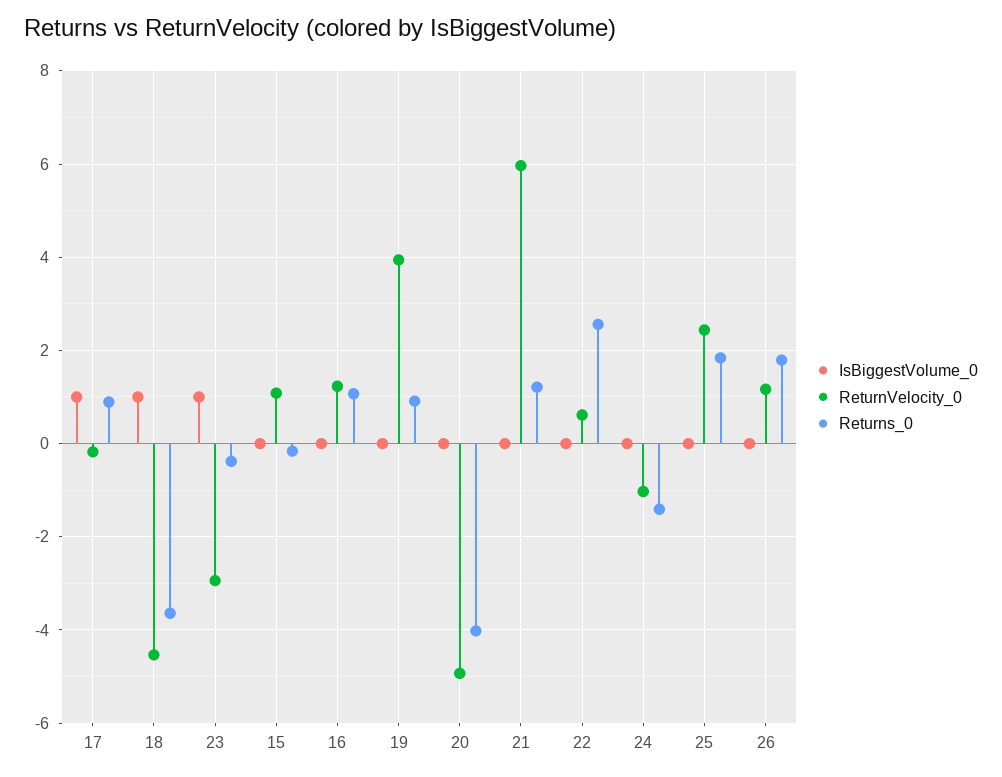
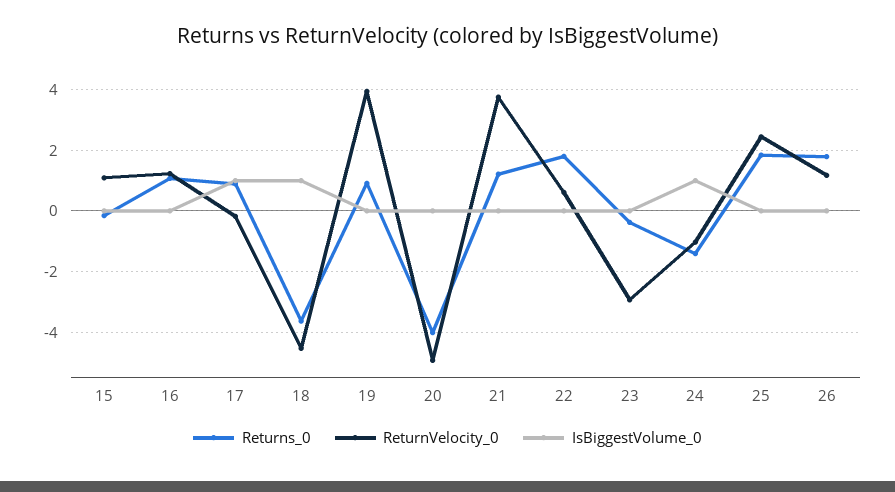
  {
    "IsBiggestVolume_0": {
      "17": 1,
      "18": 1,
-     "23": 1,
+     "23": 0,
      "15": 0,
      "16": 0,
      "19": 0,
      "20": 0,
      "21": 0,
      "22": 0,
-     "24": 0,
+     "24": 1,
      "25": 0,
      "26": 0
    },
    "ReturnVelocity_0": {
      "17": -0.2,
      "18": -4.6,
      "23": -3,
      "15": 1,
      "16": 1.2,
      "19": 4,
      "20": -5,
-     "21": 6,
+     "21": 3.8,
      "22": 0.6,
      "24": -1,
      "25": 2.4,
      "26": 1.2
    },
    "Returns_0": {
      "17": 0.8,
      "18": -3.6,
      "23": -0.4,
      "15": -0.2,
      "16": 1,
      "19": 1,
      "20": -4,
      "21": 1.2,
-     "22": 2.6,
+     "22": 1.8,
      "24": -1.4,
      "25": 1.8,
      "26": 1.8
    }
  }

